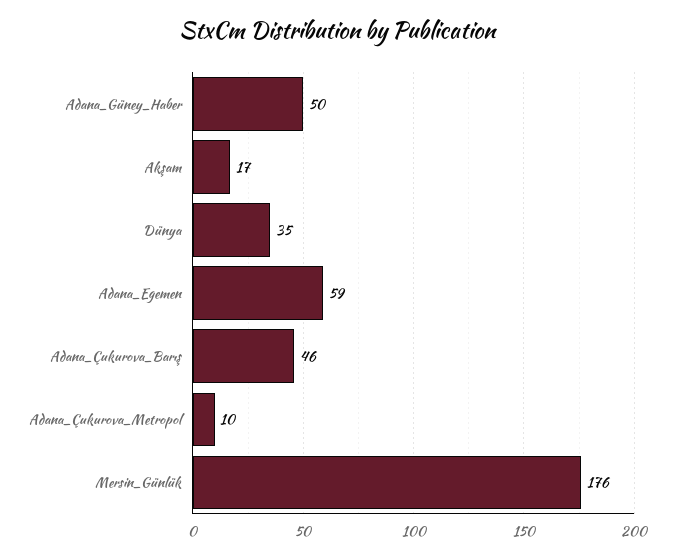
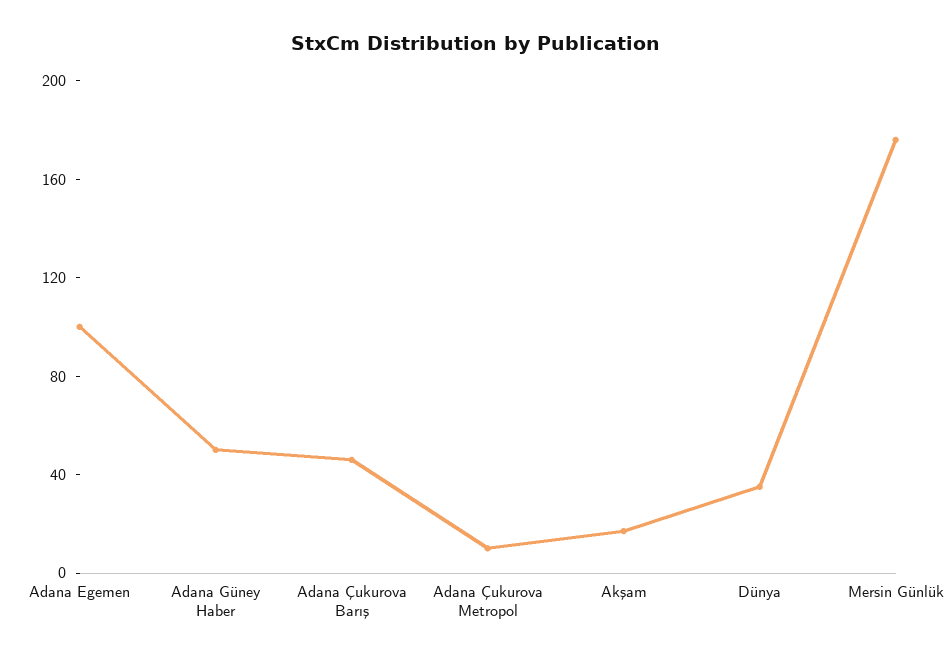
  {
    "Adana_Güney_Haber": 50,
    "Akşam": 17,
    "Dünya": 35,
-   "Adana_Egemen": 59,
+   "Adana_Egemen": 100,
    "Adana_Çukurova_Barış": 46,
    "Adana_Çukurova_Metropol": 10,
    "Mersin_Günlük": 176
  }

